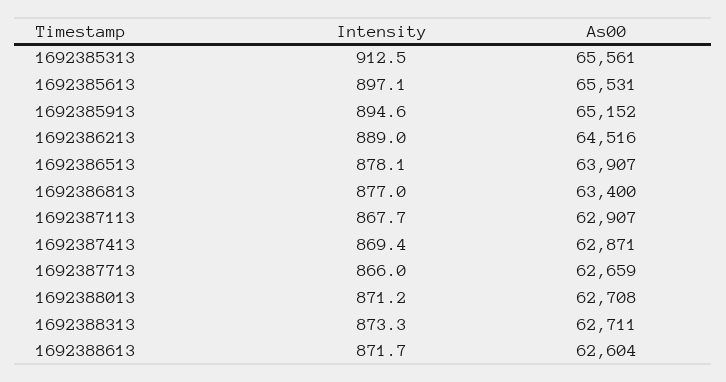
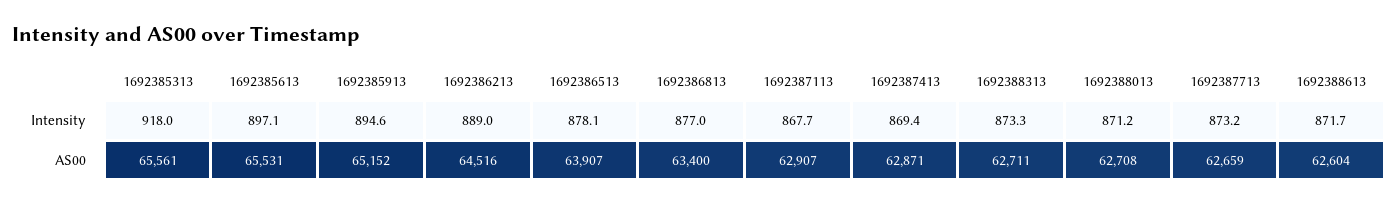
  {
    "Intensity": {
-     "1692385313": 912.5,
+     "1692385313": 918,
      "1692385613": 897.1,
      "1692385913": 894.6,
      "1692386213": 889,
      "1692386513": 878.1,
      "1692386813": 877,
      "1692387113": 867.7,
      "1692387413": 869.4,
-     "1692387713": 866,
+     "1692387713": 873.2,
      "1692388013": 871.2,
      "1692388313": 873.3,
      "1692388613": 871.7
    },
    "As00": {
      "1692385313": 65561,
      "1692385613": 65531,
      "1692385913": 65152,
      "1692386213": 64516,
      "1692386513": 63907,
      "1692386813": 63400,
      "1692387113": 62907,
      "1692387413": 62871,
      "1692387713": 62659,
      "1692388013": 62708,
      "1692388313": 62711,
      "1692388613": 62604
    }
  }

